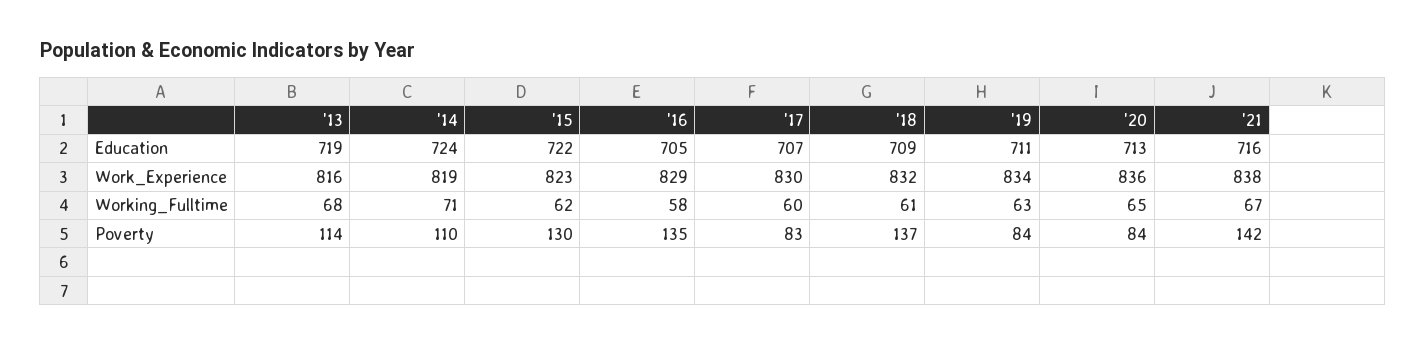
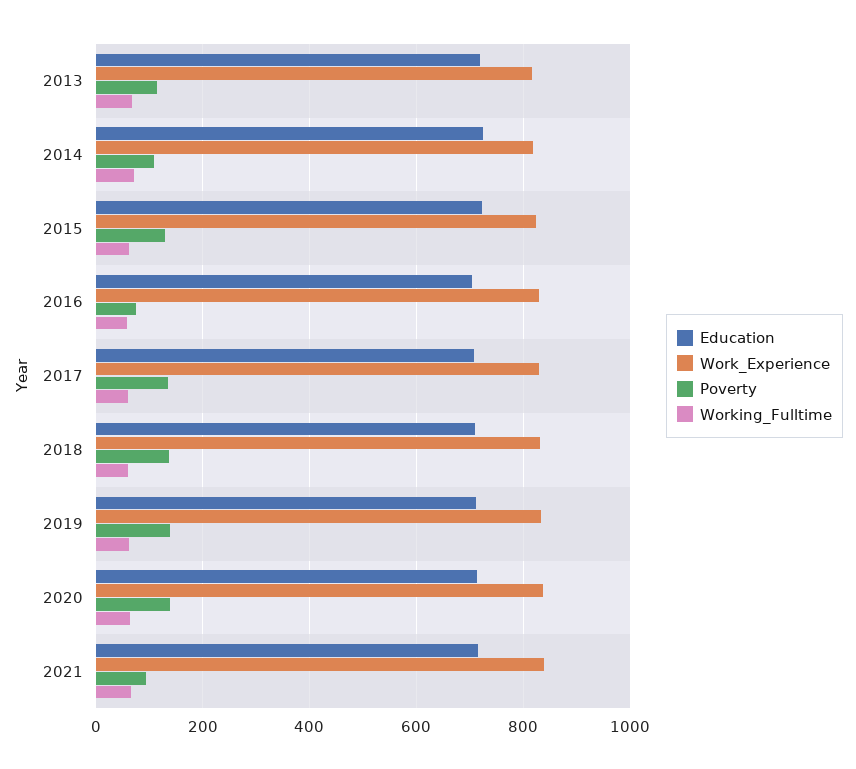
  {
    "Education": {
      "'13": 719,
      "'14": 724,
      "'15": 722,
      "'16": 705,
      "'17": 707,
      "'18": 709,
      "'19": 711,
      "'20": 713,
      "'21": 716
    },
    "Work_Experience": {
      "'13": 816,
      "'14": 819,
      "'15": 823,
      "'16": 829,
      "'17": 830,
      "'18": 832,
      "'19": 834,
      "'20": 836,
      "'21": 838
    },
    "Working_Fulltime": {
      "'13": 68,
      "'14": 71,
      "'15": 62,
      "'16": 58,
      "'17": 60,
      "'18": 61,
      "'19": 63,
      "'20": 65,
      "'21": 67
    },
    "Poverty": {
      "'13": 114,
      "'14": 110,
      "'15": 130,
-     "'16": 135,
+     "'16": 80,
-     "'17": 83,
+     "'17": 140,
      "'18": 137,
-     "'19": 84,
+     "'19": 140,
-     "'20": 84,
+     "'20": 140,
-     "'21": 142
+     "'21": 100
    }
  }

